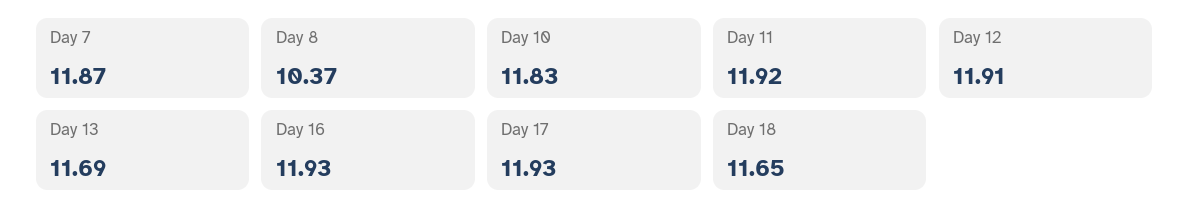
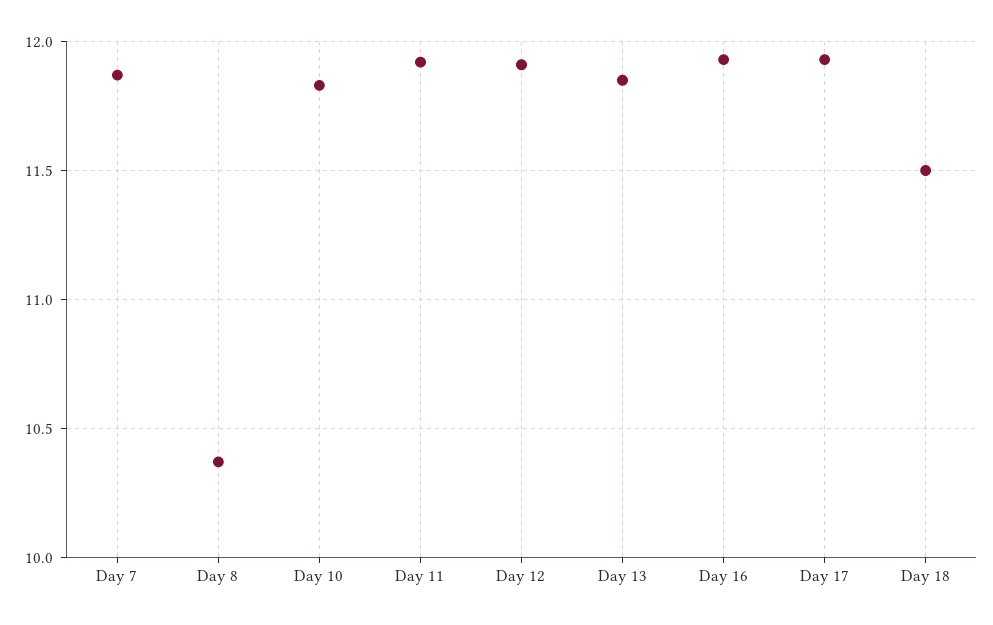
  {
    "Day 7": 11.87,
    "Day 8": 10.37,
    "Day 10": 11.83,
    "Day 11": 11.92,
    "Day 12": 11.91,
-   "Day 13": 11.69,
+   "Day 13": 11.85,
    "Day 16": 11.93,
    "Day 17": 11.93,
-   "Day 18": 11.65
+   "Day 18": 11.5
  }

